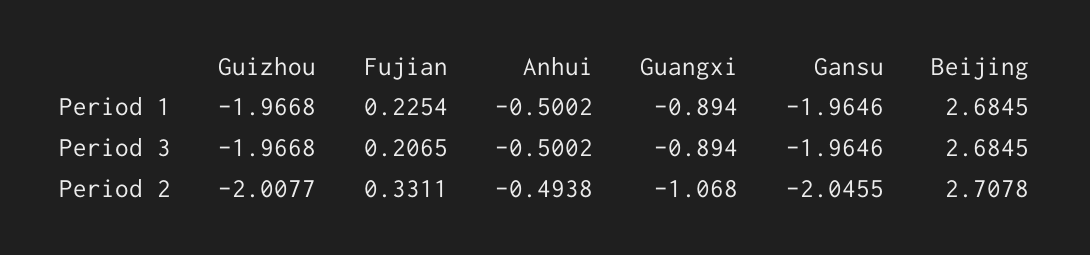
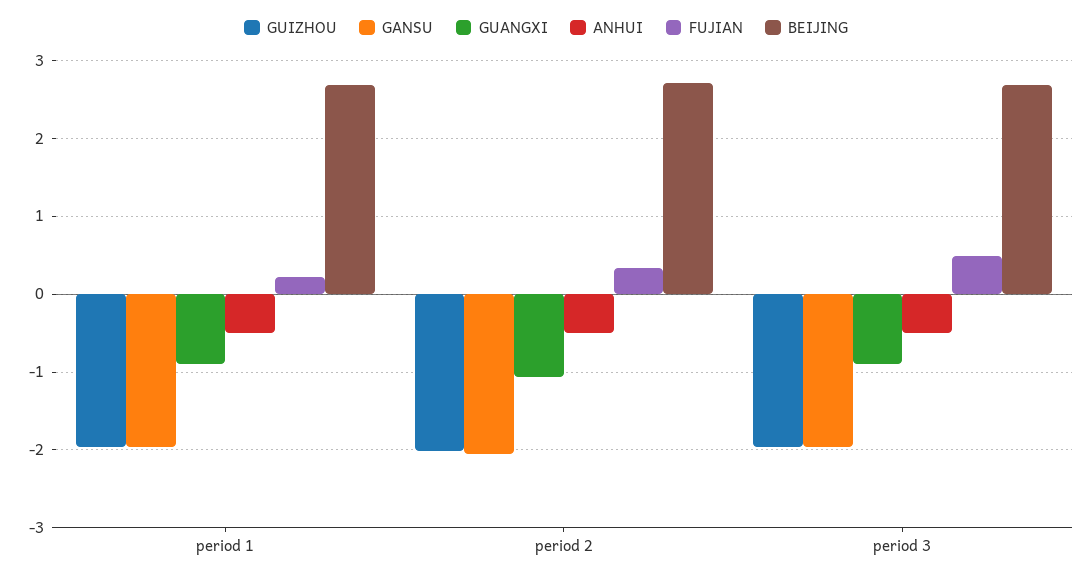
  {
    "Guizhou": {
      "Period 1": -1.9668,
      "Period 3": -1.9668,
      "Period 2": -2.0077
    },
    "Fujian": {
      "Period 1": 0.2254,
-     "Period 3": 0.2065,
+     "Period 3": 0.5,
      "Period 2": 0.3311
    },
    "Anhui": {
      "Period 1": -0.5002,
      "Period 3": -0.5002,
      "Period 2": -0.4938
    },
    "Guangxi": {
      "Period 1": -0.894,
      "Period 3": -0.894,
      "Period 2": -1.068
    },
    "Gansu": {
      "Period 1": -1.9646,
      "Period 3": -1.9646,
      "Period 2": -2.0455
    },
    "Beijing": {
      "Period 1": 2.6845,
      "Period 3": 2.6845,
      "Period 2": 2.7078
    }
  }

